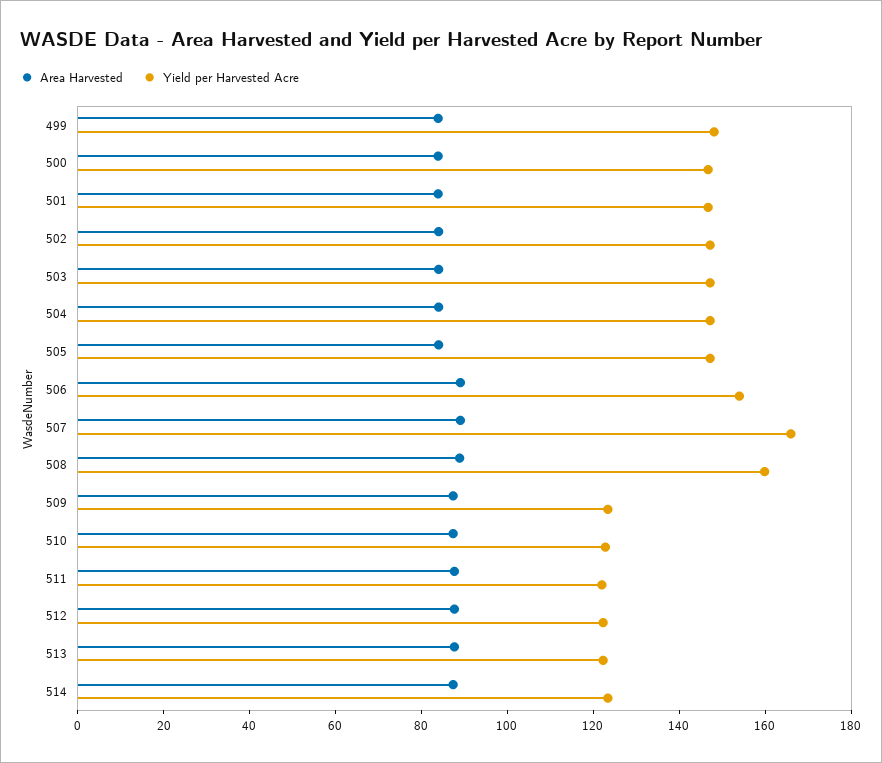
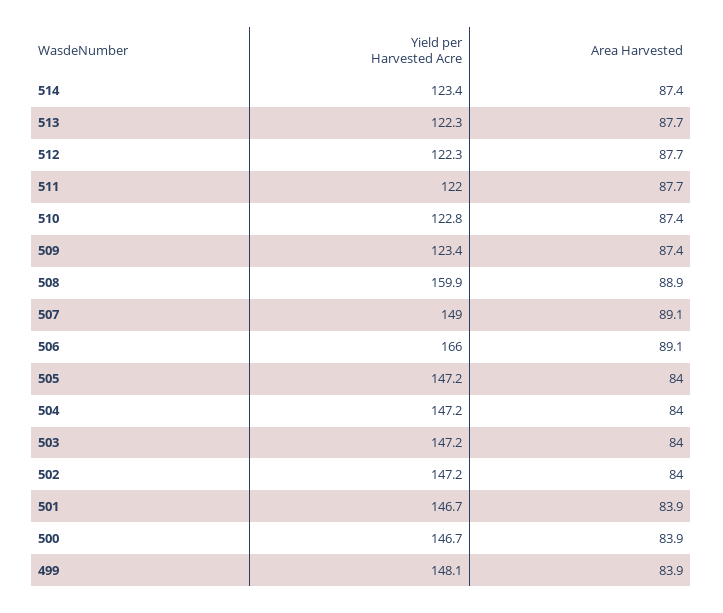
  {
    "Area Harvested": {
      "499": 83.9,
      "500": 83.9,
      "501": 83.9,
      "502": 84,
      "503": 84,
      "504": 84,
      "505": 84,
      "506": 89.1,
      "507": 89.1,
      "508": 88.9,
      "509": 87.4,
      "510": 87.4,
      "511": 87.7,
      "512": 87.7,
      "513": 87.7,
      "514": 87.4
    },
    "Yield per Harvested Acre": {
      "499": 148.1,
      "500": 146.7,
      "501": 146.7,
      "502": 147.2,
      "503": 147.2,
      "504": 147.2,
      "505": 147.2,
-     "506": 155,
+     "506": 166,
-     "507": 165,
+     "507": 149,
      "508": 159.9,
      "509": 123.4,
      "510": 122.8,
      "511": 122,
      "512": 122.3,
      "513": 122.3,
      "514": 123.4
    }
  }

